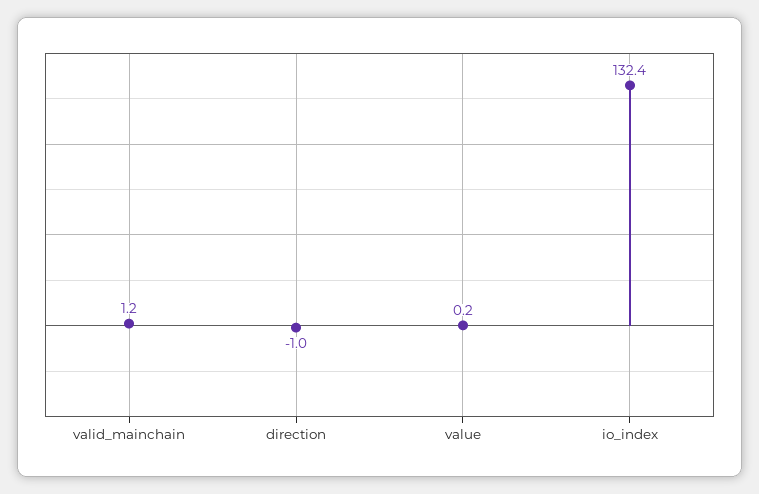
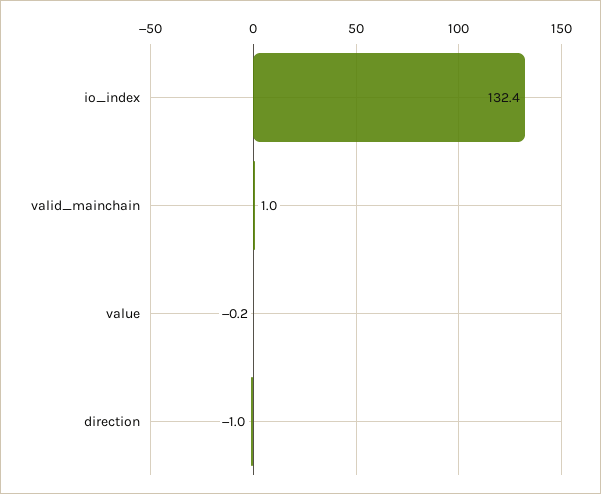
  {
-   "valid_mainchain": 1.2,
+   "valid_mainchain": 1,
    "direction": -1,
-   "value": 0.2,
+   "value": -0.2,
    "io_index": 132.4
  }

